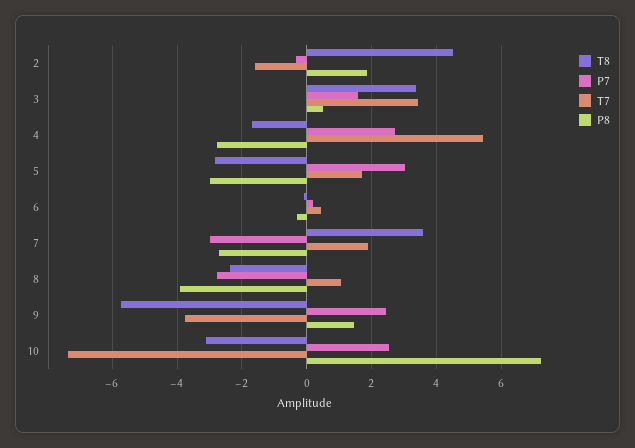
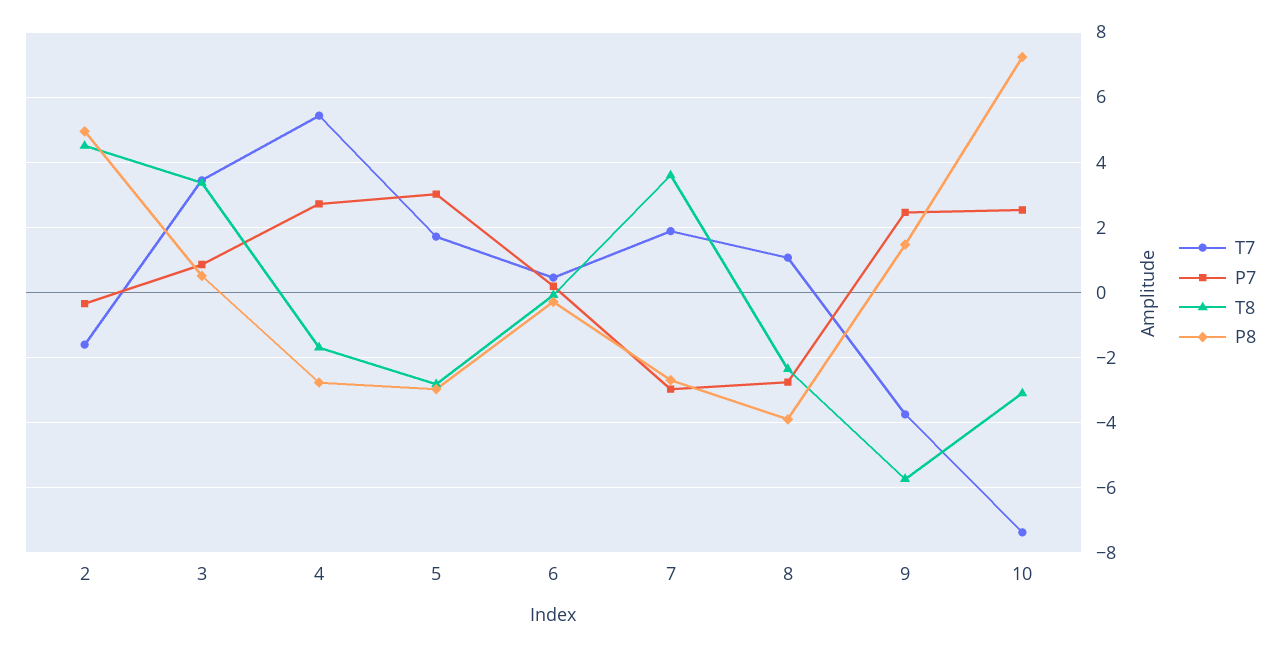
  {
    "T8": {
      "2": 4.6,
      "3": 3.4,
      "4": -1.6,
      "5": -2.8,
      "6": 0,
      "7": 3.6,
      "8": -2.4,
      "9": -5.8,
      "10": -3.2
    },
    "P7": {
      "2": -0.4,
-     "3": 1.6,
+     "3": 0.8,
      "4": 2.8,
      "5": 3,
      "6": 0.2,
      "7": -3,
      "8": -2.8,
      "9": 2.4,
      "10": 2.6
    },
    "T7": {
      "2": -1.6,
      "3": 3.4,
      "4": 5.4,
      "5": 1.8,
      "6": 0.4,
      "7": 1.8,
      "8": 1,
      "9": -3.8,
      "10": -7.4
    },
    "P8": {
-     "2": 1.8,
+     "2": 5,
      "3": 0.6,
      "4": -2.8,
      "5": -3,
      "6": -0.2,
      "7": -2.6,
      "8": -4,
      "9": 1.4,
      "10": 7.2
    }
  }

